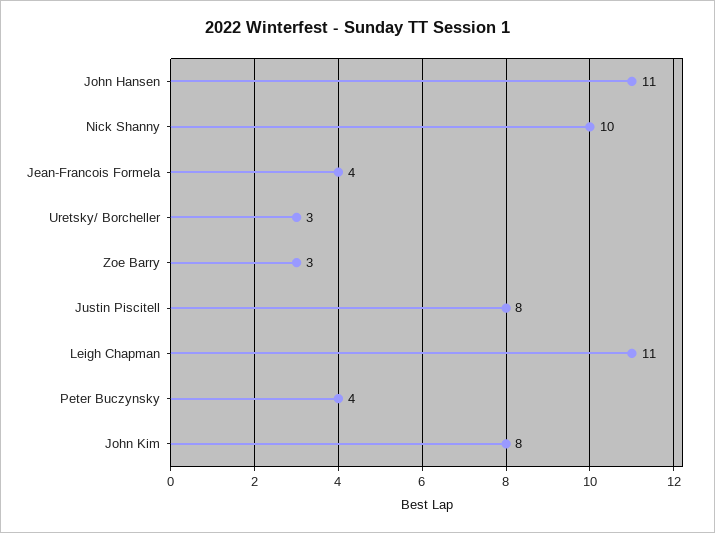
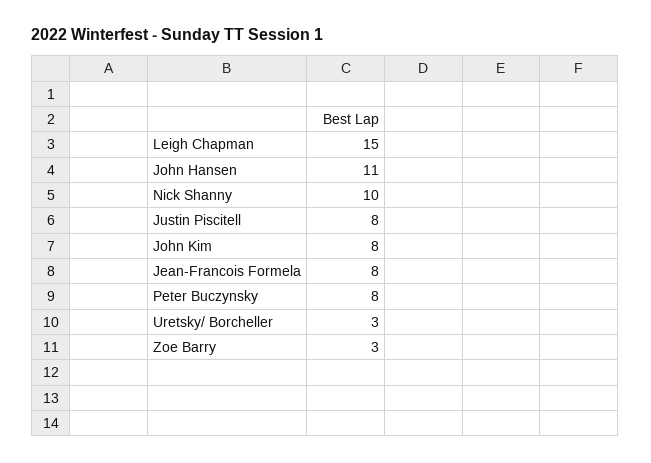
  {
    "John Hansen": 11,
    "Nick Shanny": 10,
-   "Jean-Francois Formela": 4,
+   "Jean-Francois Formela": 8,
    "Uretsky/ Borcheller": 3,
    "Zoe Barry": 3,
    "Justin Piscitell": 8,
-   "Leigh Chapman": 11,
+   "Leigh Chapman": 15,
-   "Peter Buczynsky": 4,
+   "Peter Buczynsky": 8,
    "John Kim": 8
  }

